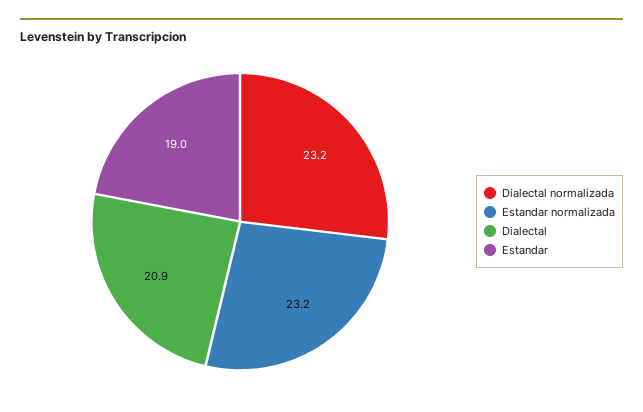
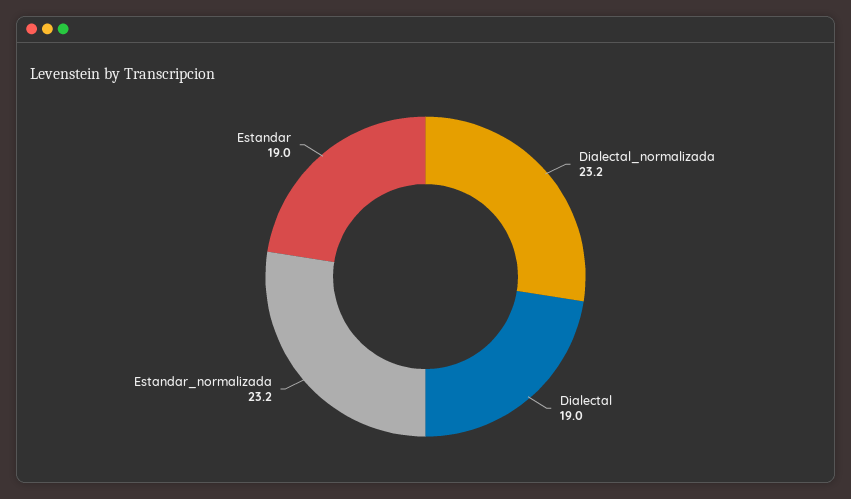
  {
    "Dialectal normalizada": 23.2,
    "Estandar normalizada": 23.2,
-   "Dialectal": 20.9,
+   "Dialectal": 19,
    "Estandar": 19
  }

